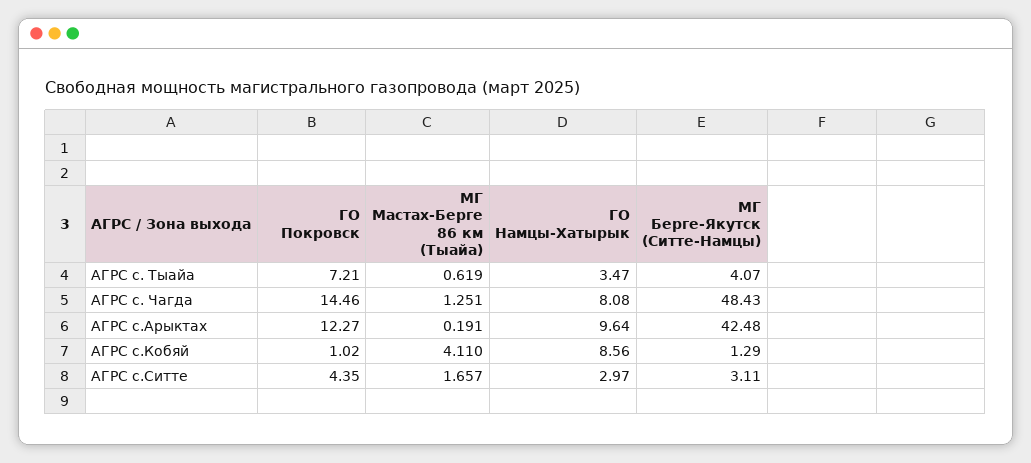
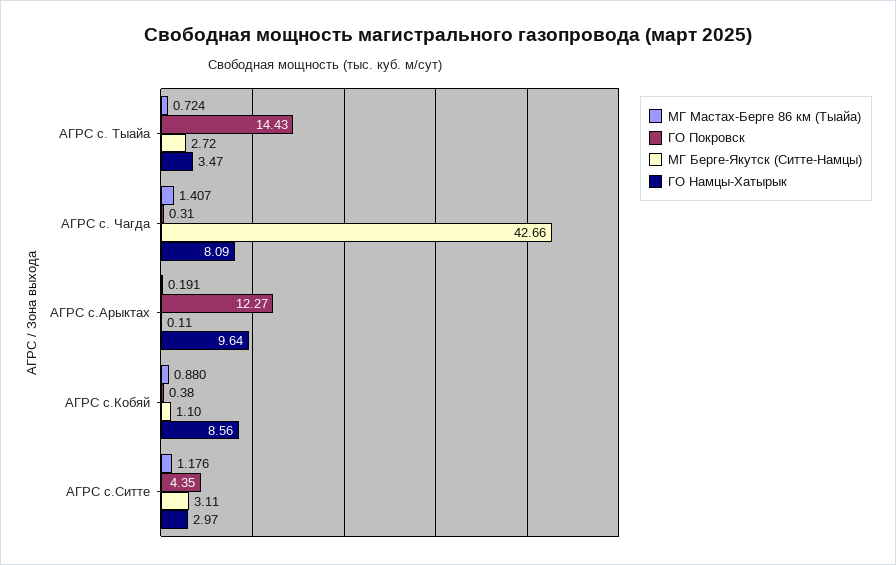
  {
    "ГО Покровск": {
-     "АГРС с. Тыайа": 7.21,
+     "АГРС с. Тыайа": 14.43,
-     "АГРС с. Чагда": 14.46,
+     "АГРС с. Чагда": 0.31,
      "АГРС с.Арыктах": 12.27,
-     "АГРС с.Кобяй": 1.02,
+     "АГРС с.Кобяй": 0.38,
      "АГРС с.Ситте": 4.35
    },
    "МГ Мастах-Берге 86 км (Тыайа)": {
-     "АГРС с. Тыайа": 0.619,
+     "АГРС с. Тыайа": 0.724,
-     "АГРС с. Чагда": 1.251,
+     "АГРС с. Чагда": 1.407,
      "АГРС с.Арыктах": 0.191,
-     "АГРС с.Кобяй": 4.11,
+     "АГРС с.Кобяй": 0.88,
-     "АГРС с.Ситте": 1.657
+     "АГРС с.Ситте": 1.176
    },
    "ГО Намцы-Хатырык": {
      "АГРС с. Тыайа": 3.47,
-     "АГРС с. Чагда": 8.08,
+     "АГРС с. Чагда": 8.09,
      "АГРС с.Арыктах": 9.64,
      "АГРС с.Кобяй": 8.56,
      "АГРС с.Ситте": 2.97
    },
    "МГ Берге-Якутск (Ситте-Намцы)": {
-     "АГРС с. Тыайа": 4.07,
+     "АГРС с. Тыайа": 2.72,
-     "АГРС с. Чагда": 48.43,
+     "АГРС с. Чагда": 42.66,
-     "АГРС с.Арыктах": 42.48,
+     "АГРС с.Арыктах": 0.11,
-     "АГРС с.Кобяй": 1.29,
+     "АГРС с.Кобяй": 1.1,
      "АГРС с.Ситте": 3.11
    }
  }

